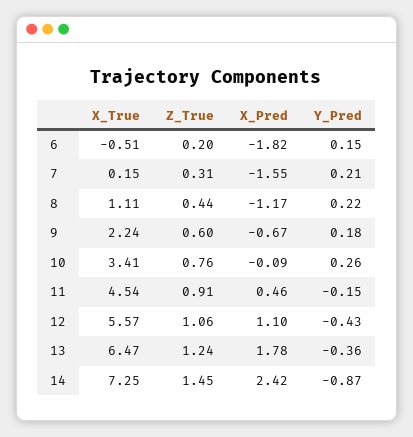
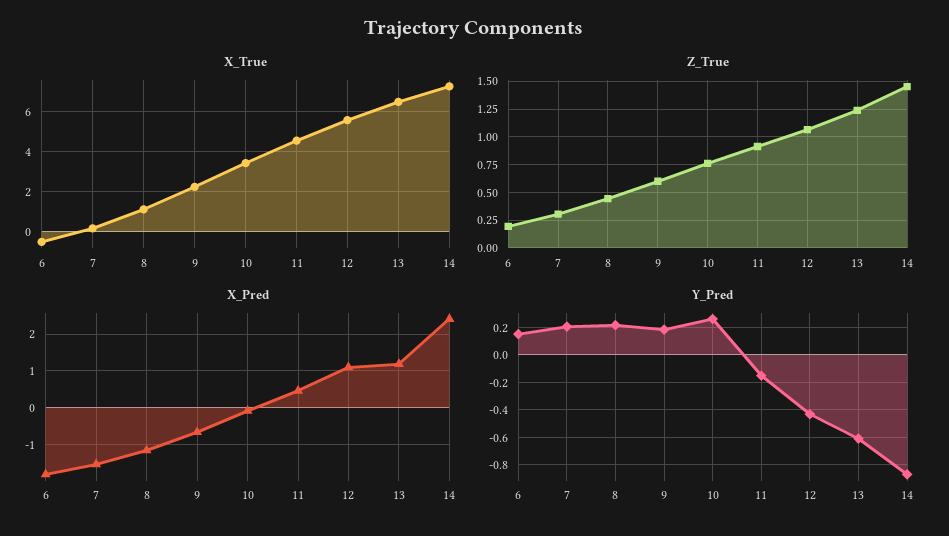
  {
    "X_True": {
      "6": -0.51,
      "7": 0.15,
      "8": 1.11,
      "9": 2.24,
      "10": 3.41,
      "11": 4.54,
      "12": 5.57,
      "13": 6.47,
      "14": 7.25
    },
    "Z_True": {
      "6": 0.2,
      "7": 0.31,
      "8": 0.44,
      "9": 0.6,
      "10": 0.76,
      "11": 0.91,
      "12": 1.06,
      "13": 1.24,
      "14": 1.45
    },
    "X_Pred": {
      "6": -1.82,
      "7": -1.55,
      "8": -1.17,
      "9": -0.67,
      "10": -0.09,
      "11": 0.46,
      "12": 1.1,
-     "13": 1.78,
+     "13": 1.2,
      "14": 2.42
    },
    "Y_Pred": {
      "6": 0.15,
      "7": 0.21,
      "8": 0.22,
      "9": 0.18,
      "10": 0.26,
      "11": -0.15,
      "12": -0.43,
-     "13": -0.36,
+     "13": -0.6,
      "14": -0.87
    }
  }

